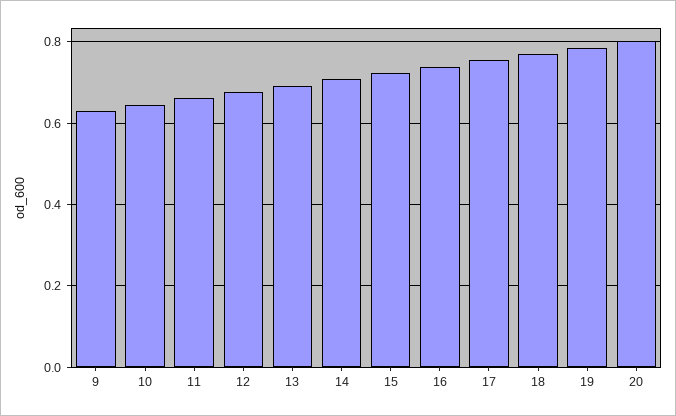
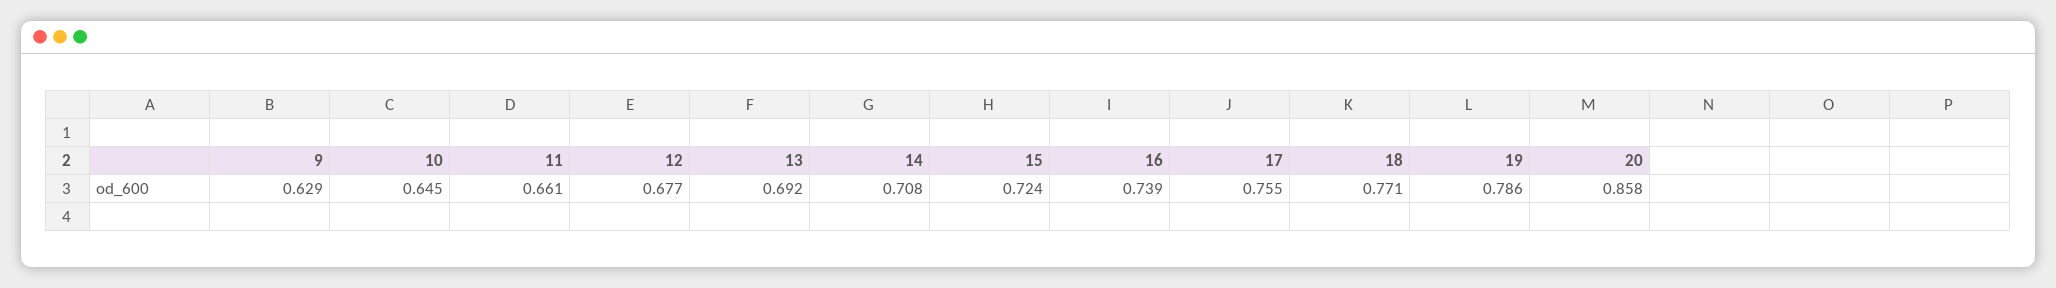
  {
    "9": 0.629,
    "10": 0.645,
    "11": 0.661,
    "12": 0.677,
    "13": 0.692,
    "14": 0.708,
    "15": 0.724,
    "16": 0.739,
    "17": 0.755,
    "18": 0.771,
    "19": 0.786,
-   "20": 0.8
+   "20": 0.858
  }

